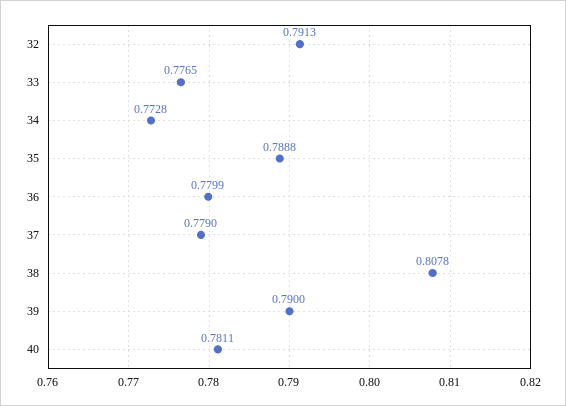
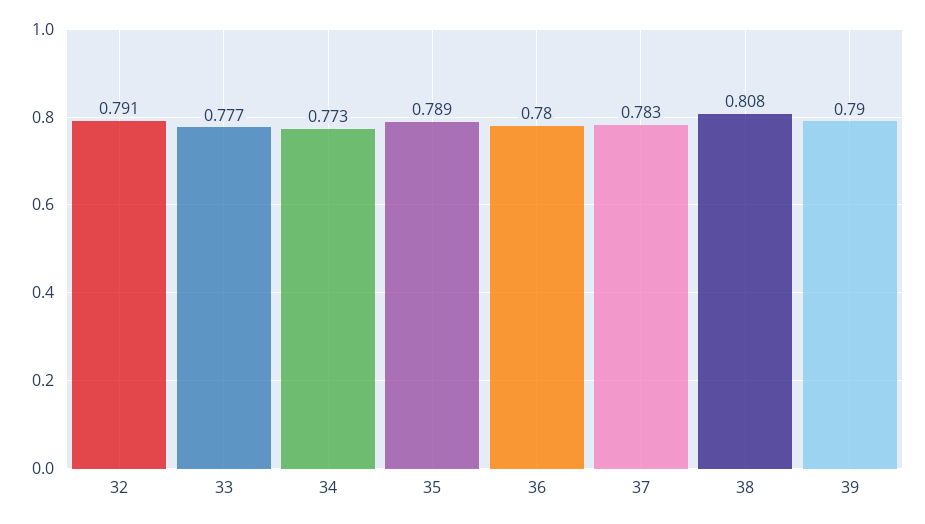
  {
    "32": 0.7913,
    "33": 0.7765,
    "34": 0.7728,
    "35": 0.7888,
    "36": 0.7799,
-   "37": 0.779,
+   "37": 0.783,
    "38": 0.8078,
-   "39": 0.79,
+   "39": 0.79
-   "40": 0.7811
  }

